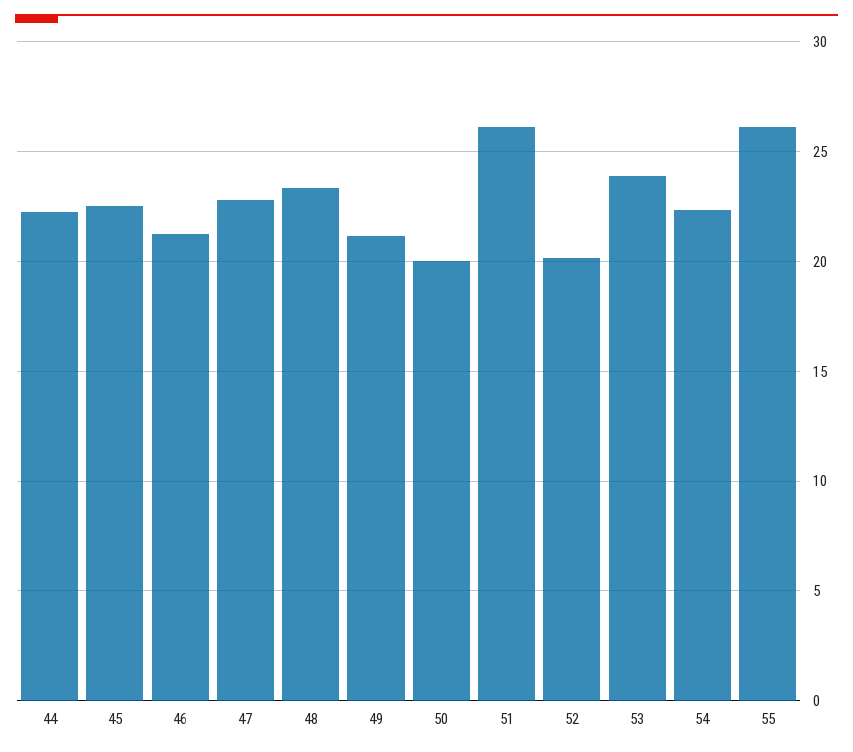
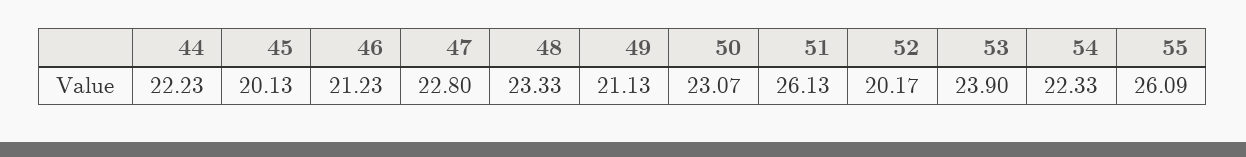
  {
    "44": 22.23,
-   "45": 22.5,
+   "45": 20.13,
    "46": 21.23,
    "47": 22.8,
    "48": 23.33,
    "49": 21.13,
-   "50": 20,
+   "50": 23.07,
    "51": 26.13,
    "52": 20.17,
    "53": 23.9,
    "54": 22.33,
    "55": 26.09
  }

